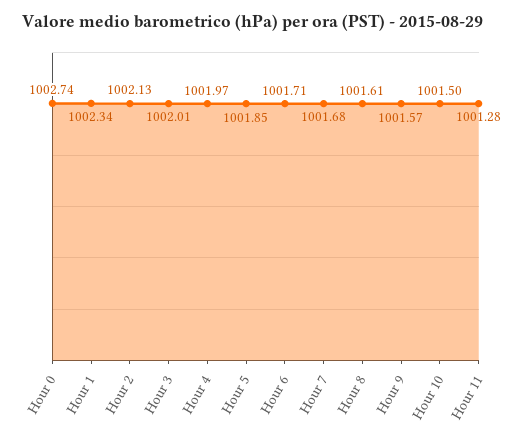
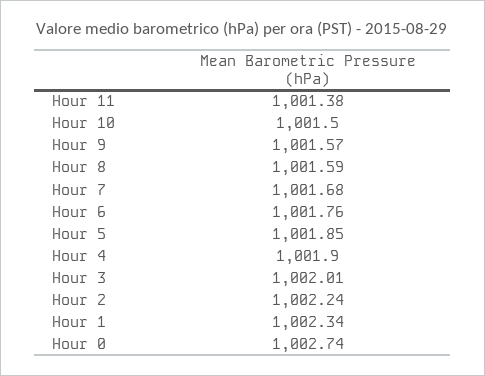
  {
    "Hour 0": 1002.74,
    "Hour 1": 1002.34,
-   "Hour 2": 1002.13,
+   "Hour 2": 1002.24,
    "Hour 3": 1002.01,
-   "Hour 4": 1001.97,
+   "Hour 4": 1001.9,
    "Hour 5": 1001.85,
-   "Hour 6": 1001.71,
+   "Hour 6": 1001.76,
    "Hour 7": 1001.68,
-   "Hour 8": 1001.61,
+   "Hour 8": 1001.59,
    "Hour 9": 1001.57,
    "Hour 10": 1001.5,
-   "Hour 11": 1001.28
+   "Hour 11": 1001.38
  }

